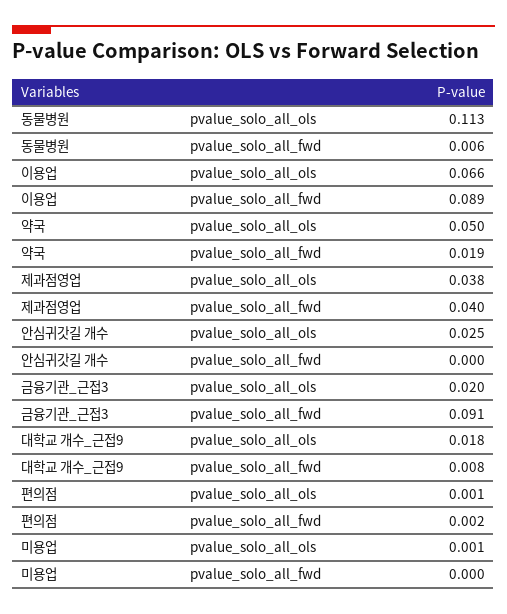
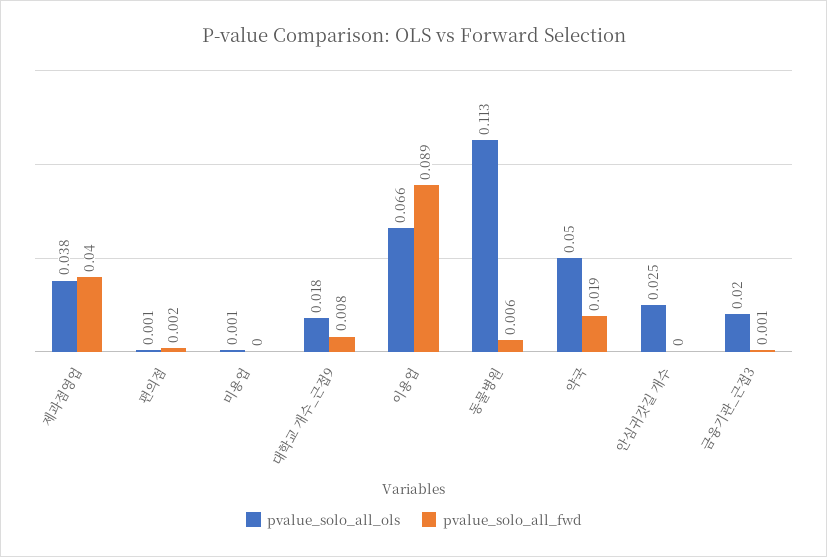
  {
    "pvalue_solo_all_ols": {
      "동물병원": 0.113,
      "이용업": 0.066,
      "약국": 0.05,
      "제과점영업": 0.038,
      "안심귀갓길 개수": 0.025,
      "금융기관_근접3": 0.02,
      "대학교 개수_근접9": 0.018,
      "편의점": 0.001,
      "미용업": 0.001
    },
    "pvalue_solo_all_fwd": {
      "동물병원": 0.006,
      "이용업": 0.089,
      "약국": 0.019,
      "제과점영업": 0.04,
      "안심귀갓길 개수": 0,
-     "금융기관_근접3": 0.091,
+     "금융기관_근접3": 0.001,
      "대학교 개수_근접9": 0.008,
      "편의점": 0.002,
      "미용업": 0
    }
  }

